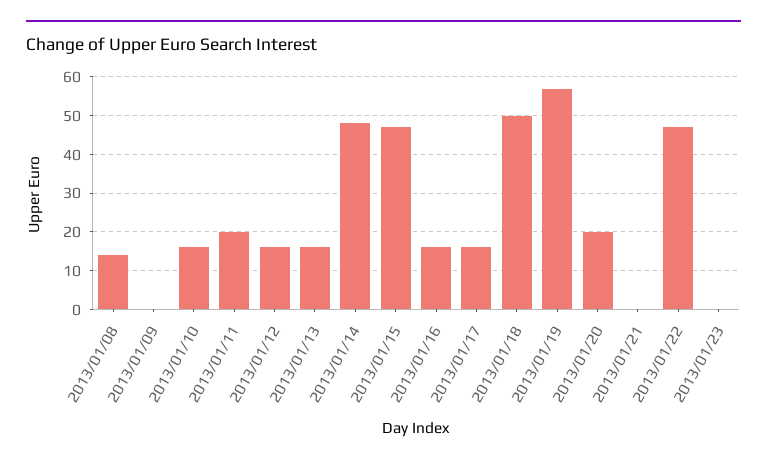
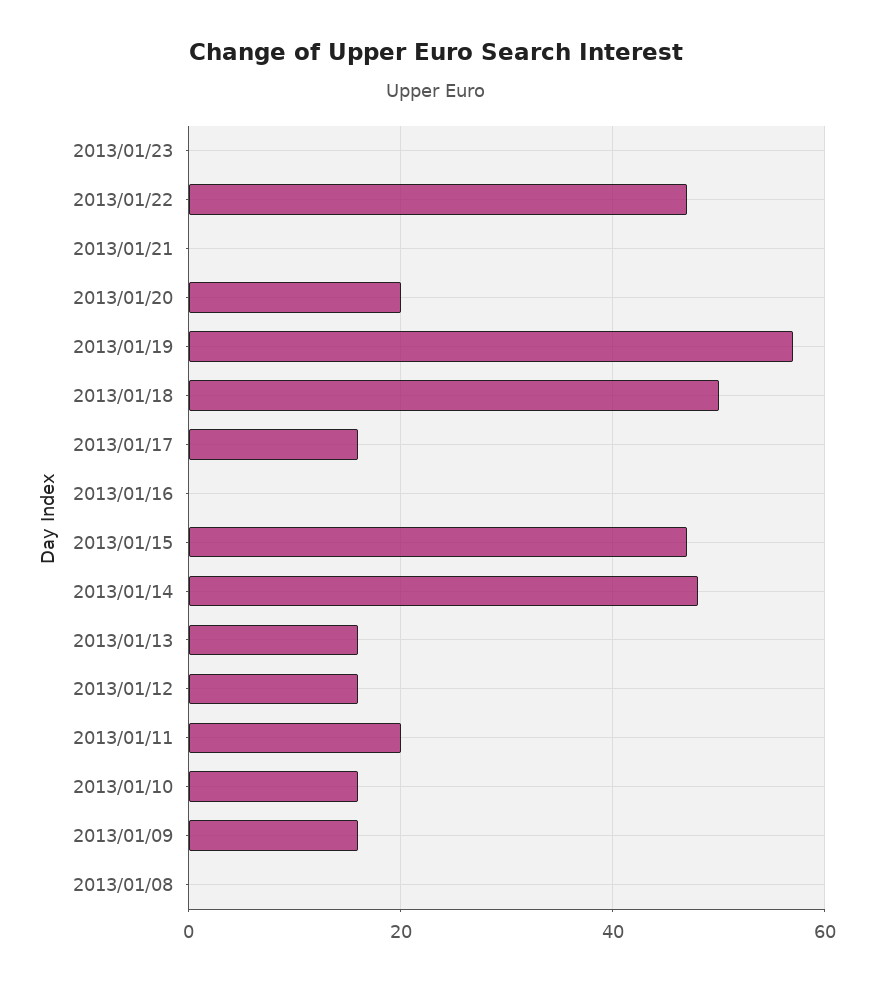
  {
-   "2013/01/08": 15,
+   "2013/01/08": 0,
-   "2013/01/09": 0,
+   "2013/01/09": 15,
    "2013/01/10": 15,
    "2013/01/11": 20,
    "2013/01/12": 15,
    "2013/01/13": 15,
    "2013/01/14": 50,
    "2013/01/15": 45,
-   "2013/01/16": 15,
+   "2013/01/16": 0,
    "2013/01/17": 15,
    "2013/01/18": 50,
    "2013/01/19": 55,
    "2013/01/20": 20,
    "2013/01/21": 0,
    "2013/01/22": 45,
    "2013/01/23": 0
  }

